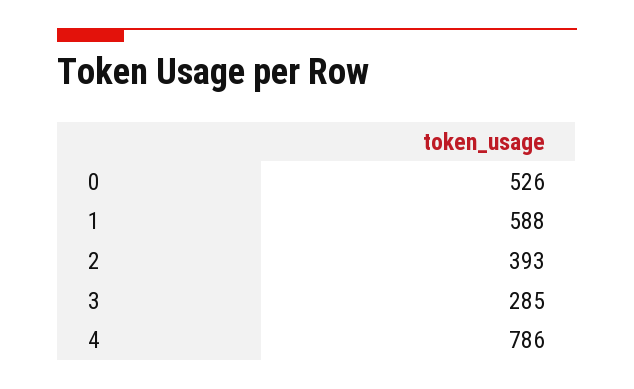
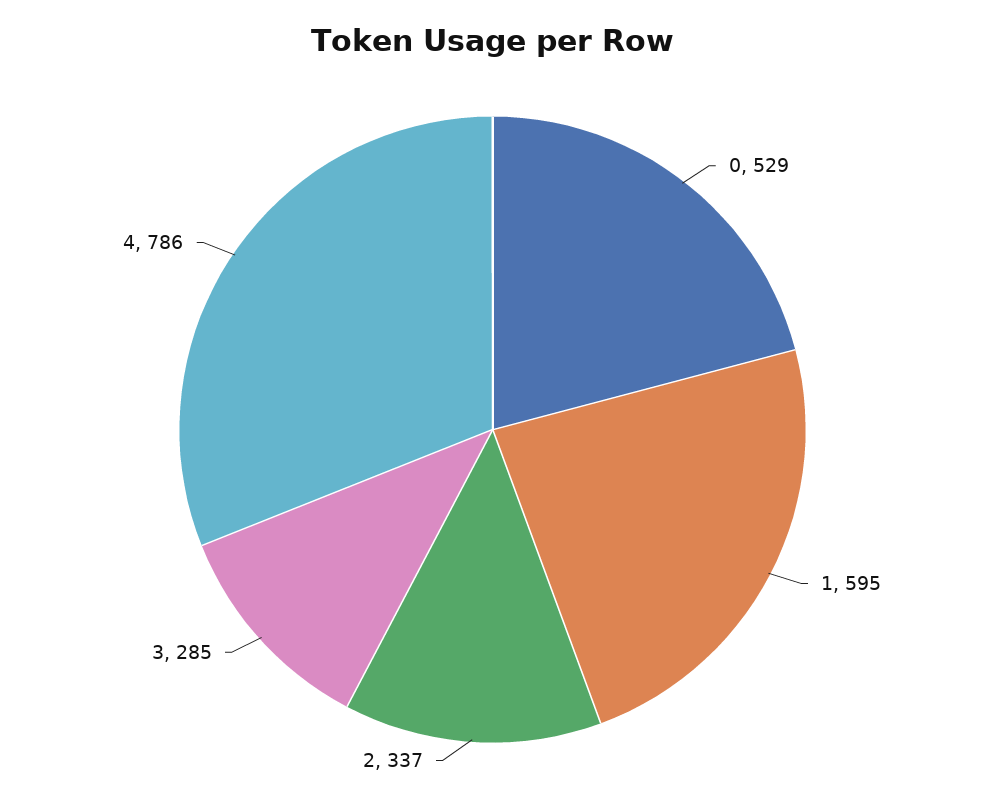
  {
-   "0": 526,
+   "0": 529,
-   "1": 588,
+   "1": 595,
-   "2": 393,
+   "2": 337,
    "3": 285,
    "4": 786
  }

